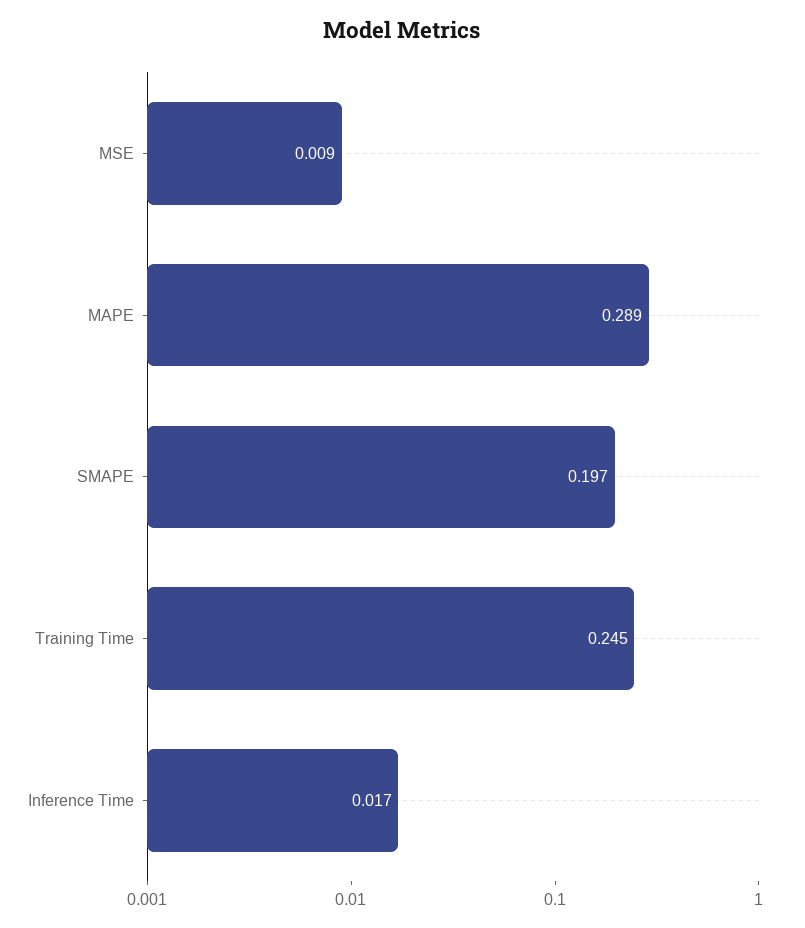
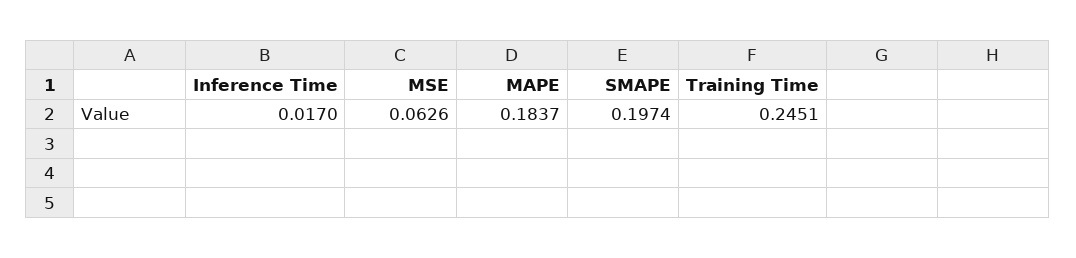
  {
-   "MSE": 0.009,
+   "MSE": 0.0626,
-   "MAPE": 0.289,
+   "MAPE": 0.1837,
    "SMAPE": 0.1974,
    "Training Time": 0.2451,
    "Inference Time": 0.017
  }

